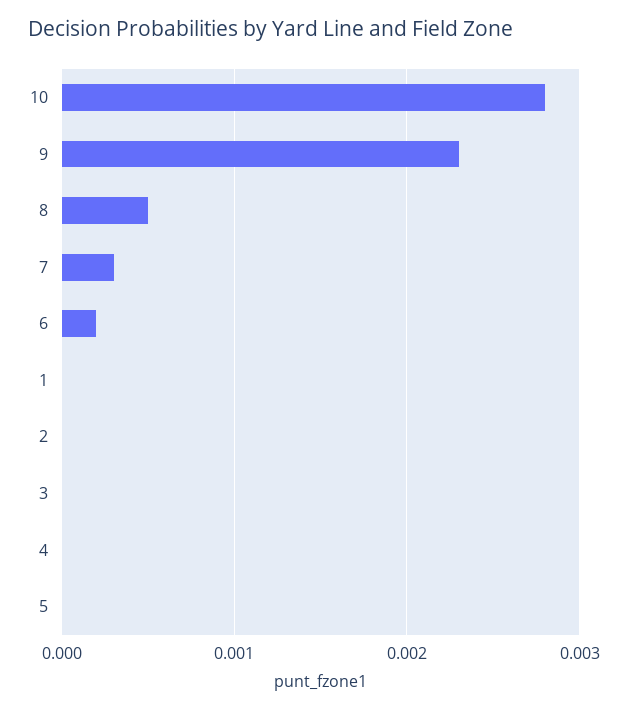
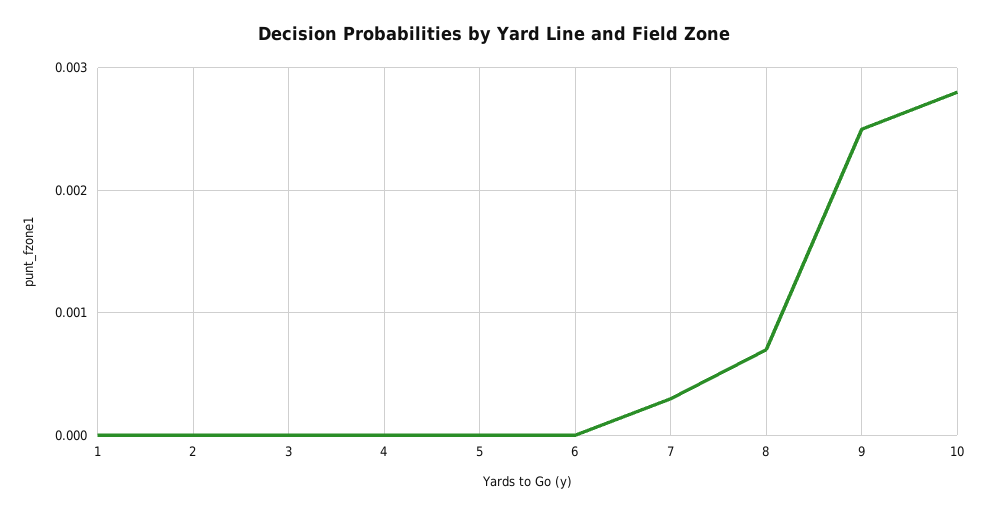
  {
    "10": 0.0028,
-   "9": 0.0023,
+   "9": 0.0025,
-   "8": 0.0005,
+   "8": 0.0007,
    "7": 0.0003,
-   "6": 0.0002,
+   "6": 0,
    "1": 0,
    "2": 0,
    "3": 0,
    "4": 0,
    "5": 0
  }

